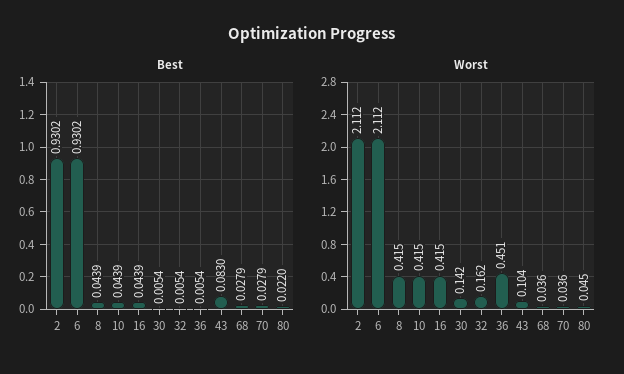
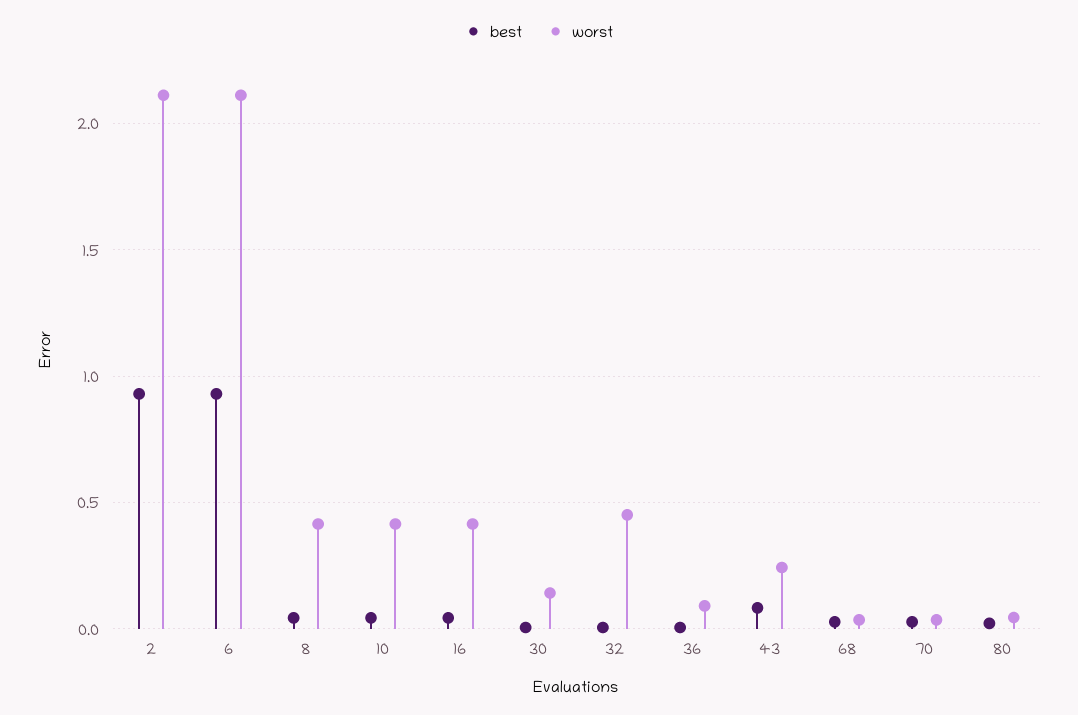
  {
    "Best": {
      "2": 0.9302,
      "6": 0.9302,
      "8": 0.0439,
      "10": 0.0439,
      "16": 0.0439,
      "30": 0.0054,
      "32": 0.0054,
      "36": 0.0054,
      "43": 0.083,
      "68": 0.0279,
      "70": 0.0279,
      "80": 0.022
    },
    "Worst": {
      "2": 2.112,
      "6": 2.112,
      "8": 0.415,
      "10": 0.415,
      "16": 0.415,
      "30": 0.142,
-     "32": 0.162,
+     "32": 0.45,
-     "36": 0.451,
+     "36": 0.1,
-     "43": 0.104,
+     "43": 0.25,
      "68": 0.036,
      "70": 0.036,
      "80": 0.045
    }
  }

